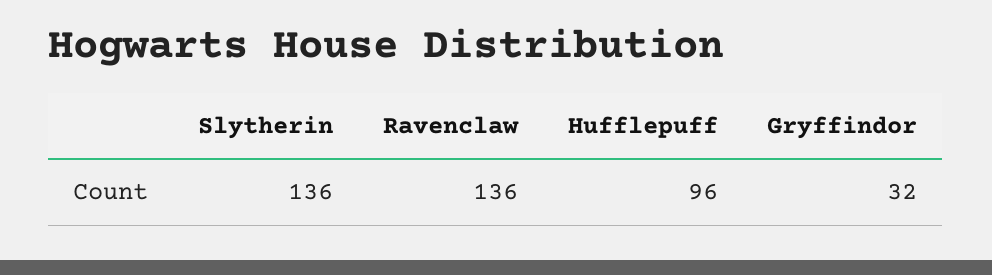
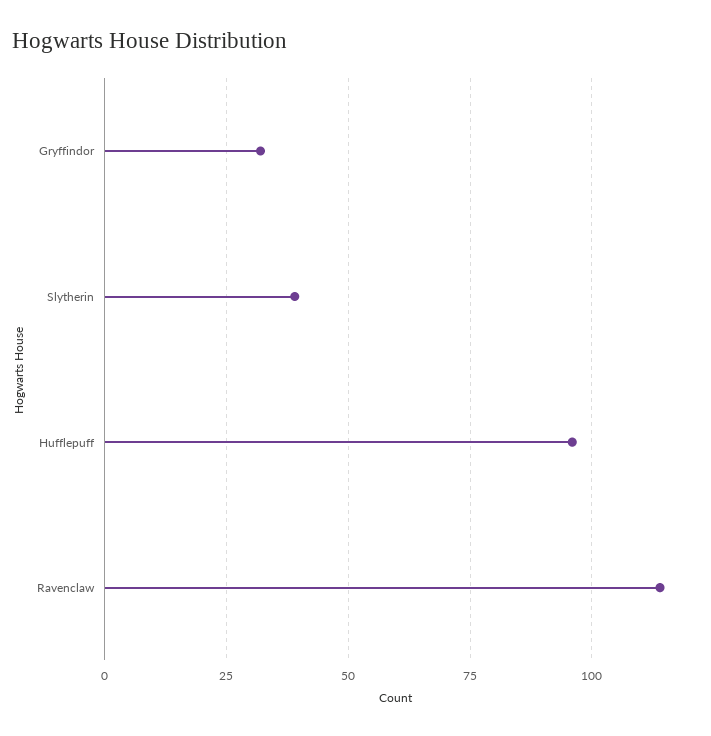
  {
-   "Slytherin": 136,
+   "Slytherin": 40,
-   "Ravenclaw": 136,
+   "Ravenclaw": 115,
    "Hufflepuff": 96,
    "Gryffindor": 32
  }

